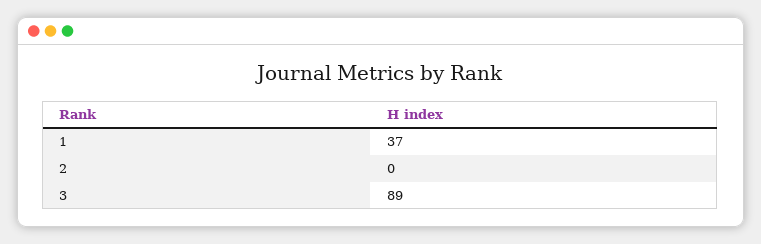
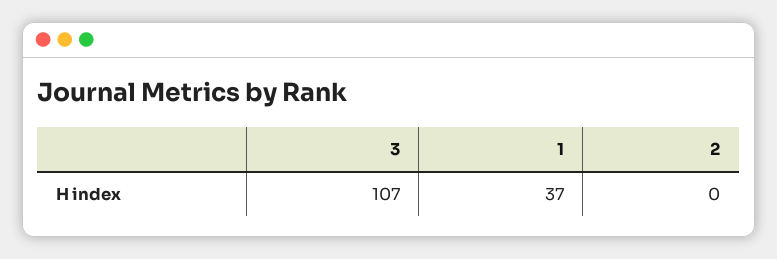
  {
    "1": 37,
    "2": 0,
-   "3": 89
+   "3": 107
  }

